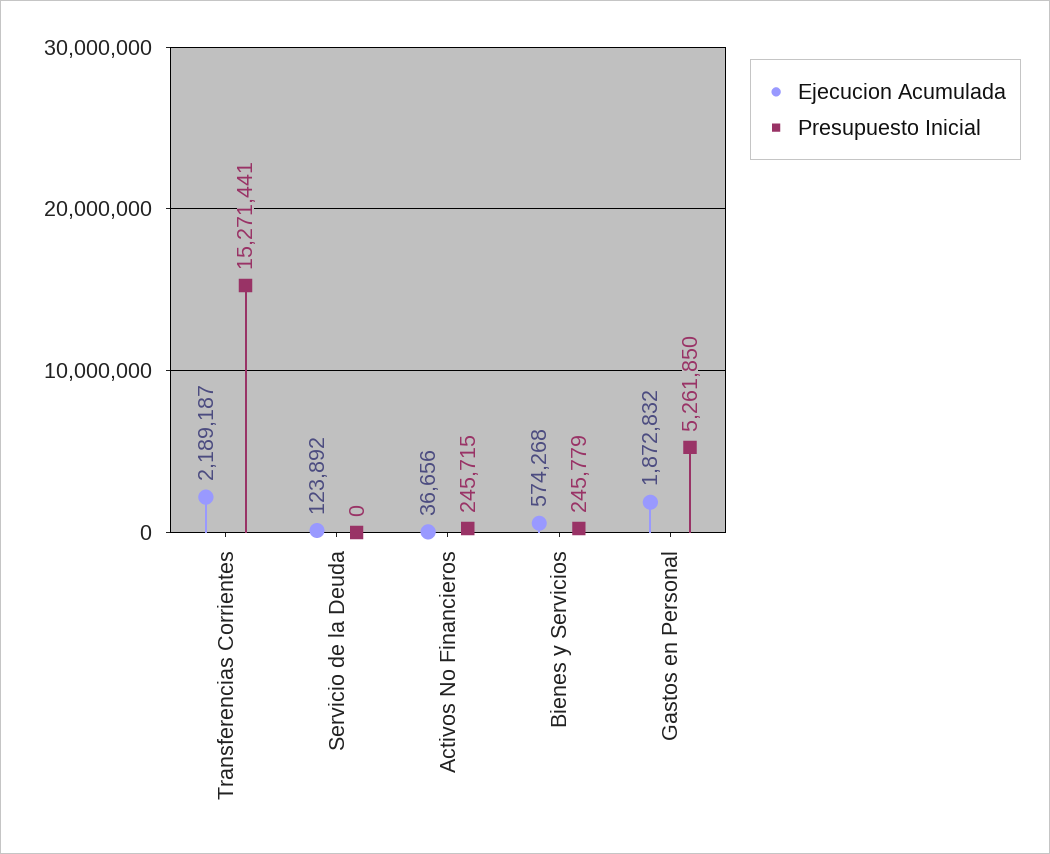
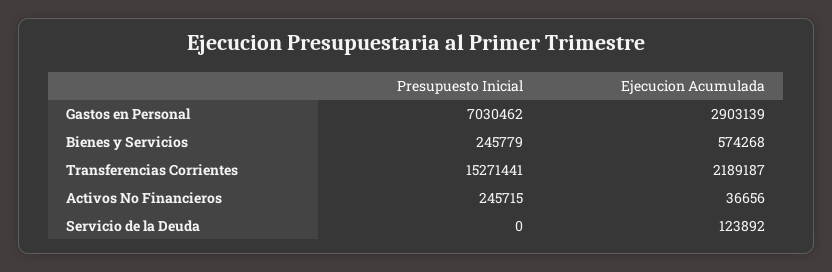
  {
    "Ejecucion Acumulada": {
      "Transferencias Corrientes": 2189187,
      "Servicio de la Deuda": 123892,
      "Activos No Financieros": 36656,
      "Bienes y Servicios": 574268,
-     "Gastos en Personal": 1872832
+     "Gastos en Personal": 2903139
    },
    "Presupuesto Inicial": {
      "Transferencias Corrientes": 15271441,
      "Servicio de la Deuda": 0,
      "Activos No Financieros": 245715,
      "Bienes y Servicios": 245779,
-     "Gastos en Personal": 5261850
+     "Gastos en Personal": 7030462
    }
  }

